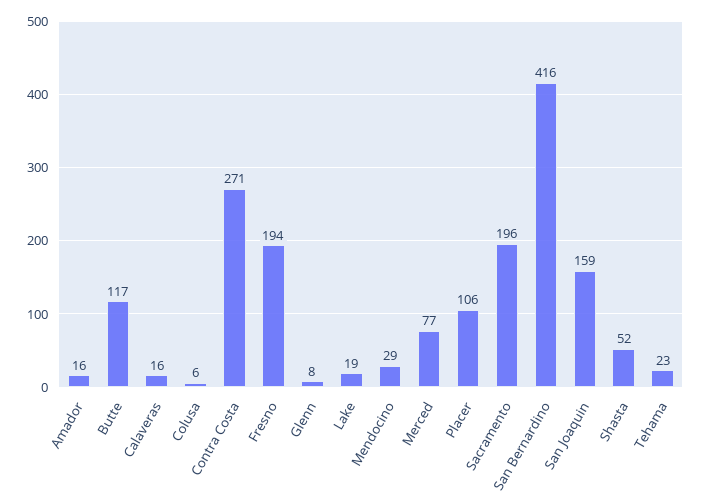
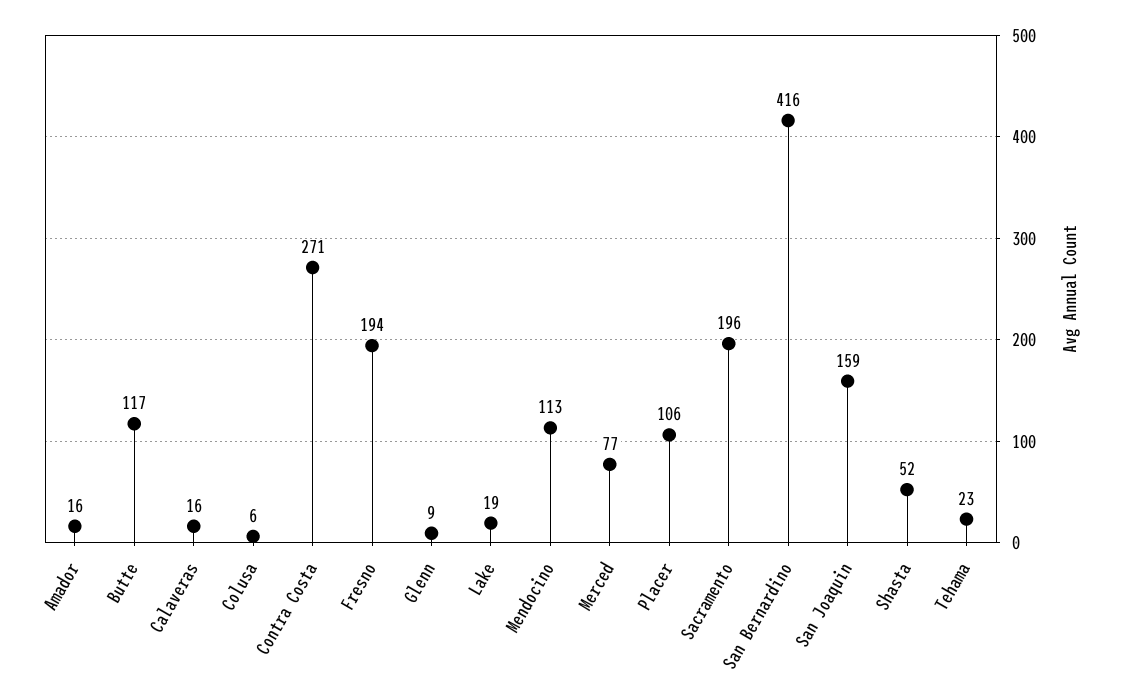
  {
    "Amador": 16,
    "Butte": 117,
    "Calaveras": 16,
    "Colusa": 6,
    "Contra Costa": 271,
    "Fresno": 194,
-   "Glenn": 8,
+   "Glenn": 9,
    "Lake": 19,
-   "Mendocino": 29,
+   "Mendocino": 113,
    "Merced": 77,
    "Placer": 106,
    "Sacramento": 196,
    "San Bernardino": 416,
    "San Joaquin": 159,
    "Shasta": 52,
    "Tehama": 23
  }

